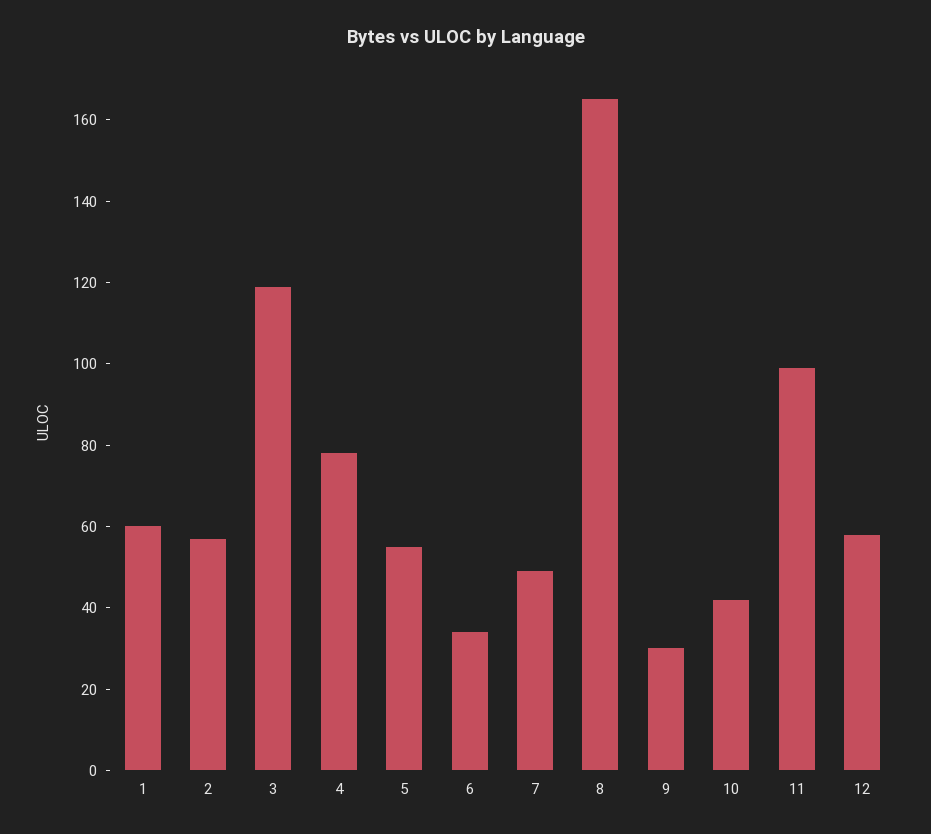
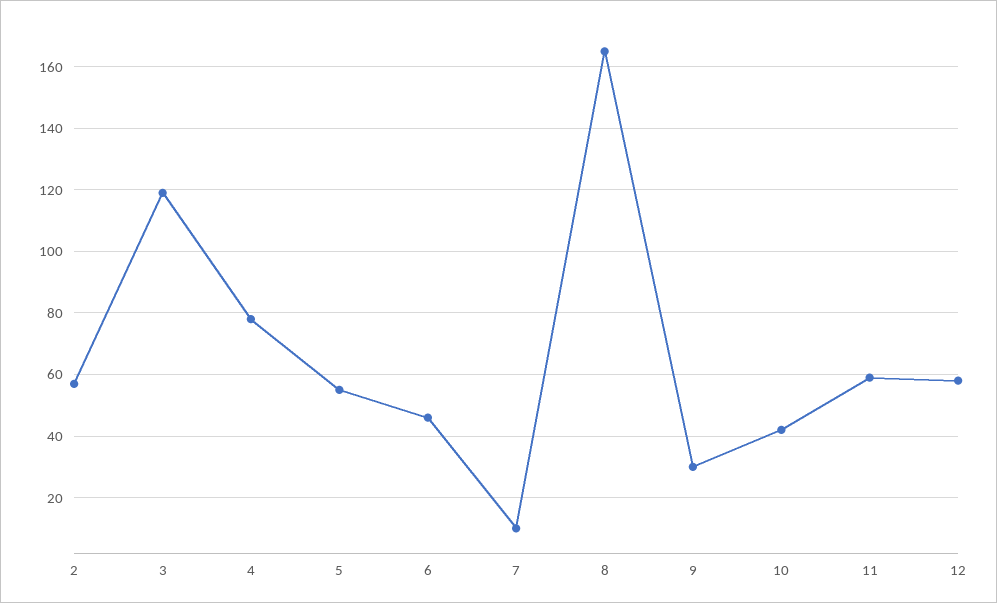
  {
-   "1": 60,
    "2": 55,
    "3": 120,
    "4": 80,
    "5": 55,
-   "6": 35,
+   "6": 45,
-   "7": 50,
+   "7": 10,
    "8": 165,
    "9": 30,
    "10": 40,
-   "11": 100,
+   "11": 60,
    "12": 60
  }

